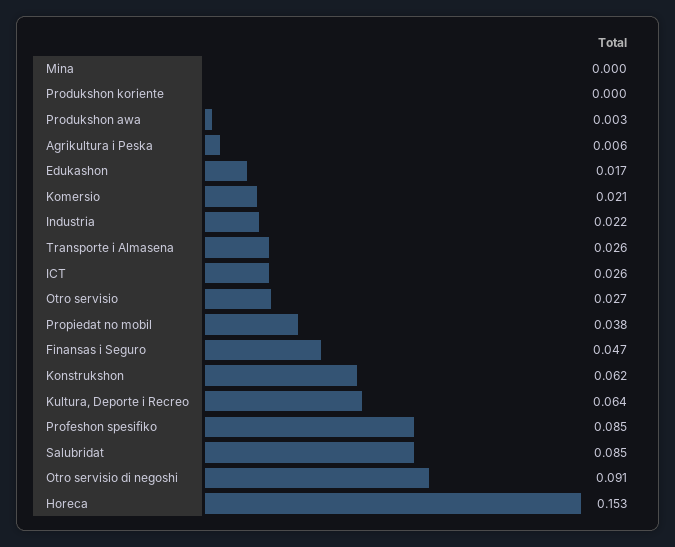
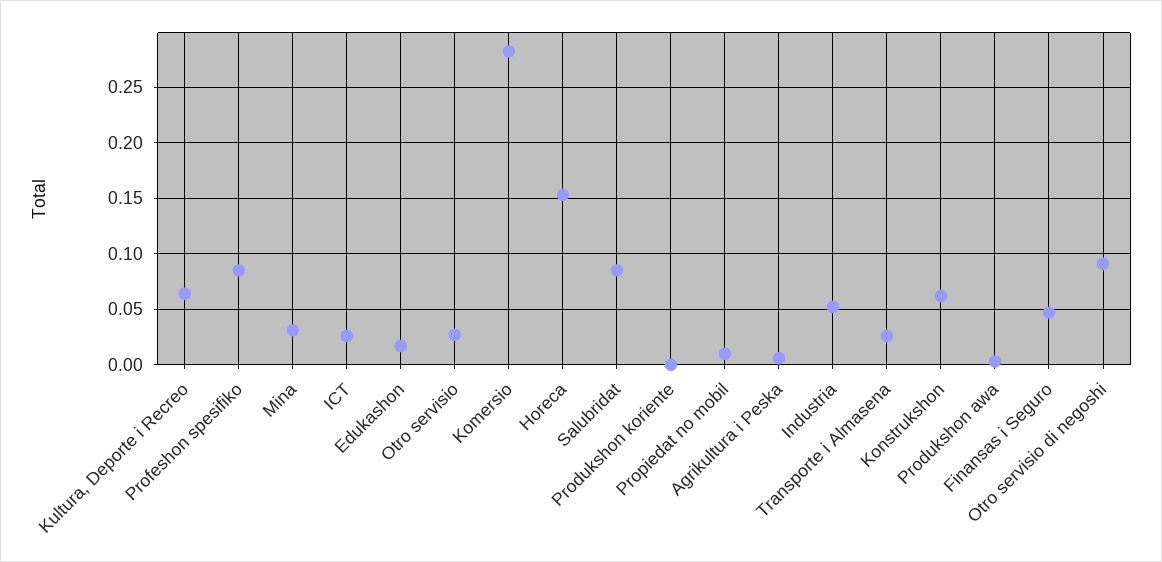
  {
-   "Mina": 0,
+   "Mina": 0.03,
    "Produkshon koriente": 0,
    "Produkshon awa": 0.003,
    "Agrikultura i Peska": 0.006,
    "Edukashon": 0.017,
-   "Komersio": 0.021,
+   "Komersio": 0.28,
-   "Industria": 0.022,
+   "Industria": 0.05,
    "Transporte i Almasena": 0.026,
    "ICT": 0.026,
    "Otro servisio": 0.027,
-   "Propiedat no mobil": 0.038,
+   "Propiedat no mobil": 0.01,
    "Finansas i Seguro": 0.047,
    "Konstrukshon": 0.062,
    "Kultura, Deporte i Recreo": 0.064,
    "Profeshon spesifiko": 0.085,
    "Salubridat": 0.085,
    "Otro servisio di negoshi": 0.091,
    "Horeca": 0.153
  }

